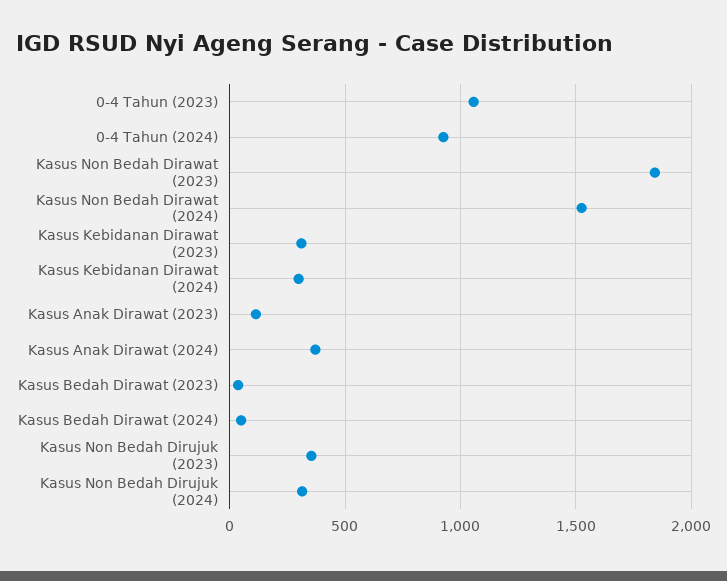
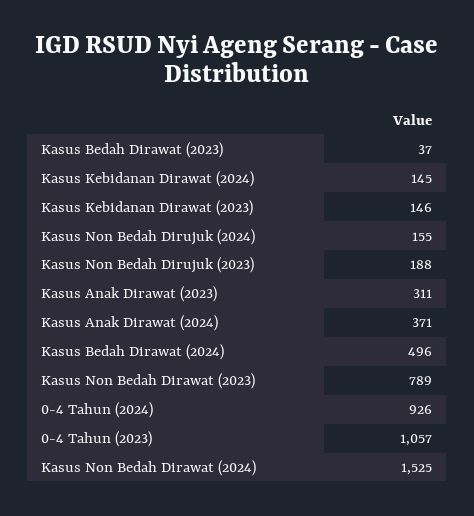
  {
    "0-4 Tahun (2023)": 1057,
    "0-4 Tahun (2024)": 926,
-   "Kasus Non Bedah Dirawat (2023)": 1850,
+   "Kasus Non Bedah Dirawat (2023)": 789,
    "Kasus Non Bedah Dirawat (2024)": 1525,
-   "Kasus Kebidanan Dirawat (2023)": 300,
+   "Kasus Kebidanan Dirawat (2023)": 146,
-   "Kasus Kebidanan Dirawat (2024)": 300,
+   "Kasus Kebidanan Dirawat (2024)": 145,
-   "Kasus Anak Dirawat (2023)": 100,
+   "Kasus Anak Dirawat (2023)": 311,
    "Kasus Anak Dirawat (2024)": 371,
    "Kasus Bedah Dirawat (2023)": 37,
-   "Kasus Bedah Dirawat (2024)": 50,
+   "Kasus Bedah Dirawat (2024)": 496,
-   "Kasus Non Bedah Dirujuk (2023)": 350,
+   "Kasus Non Bedah Dirujuk (2023)": 188,
-   "Kasus Non Bedah Dirujuk (2024)": 300
+   "Kasus Non Bedah Dirujuk (2024)": 155
  }

